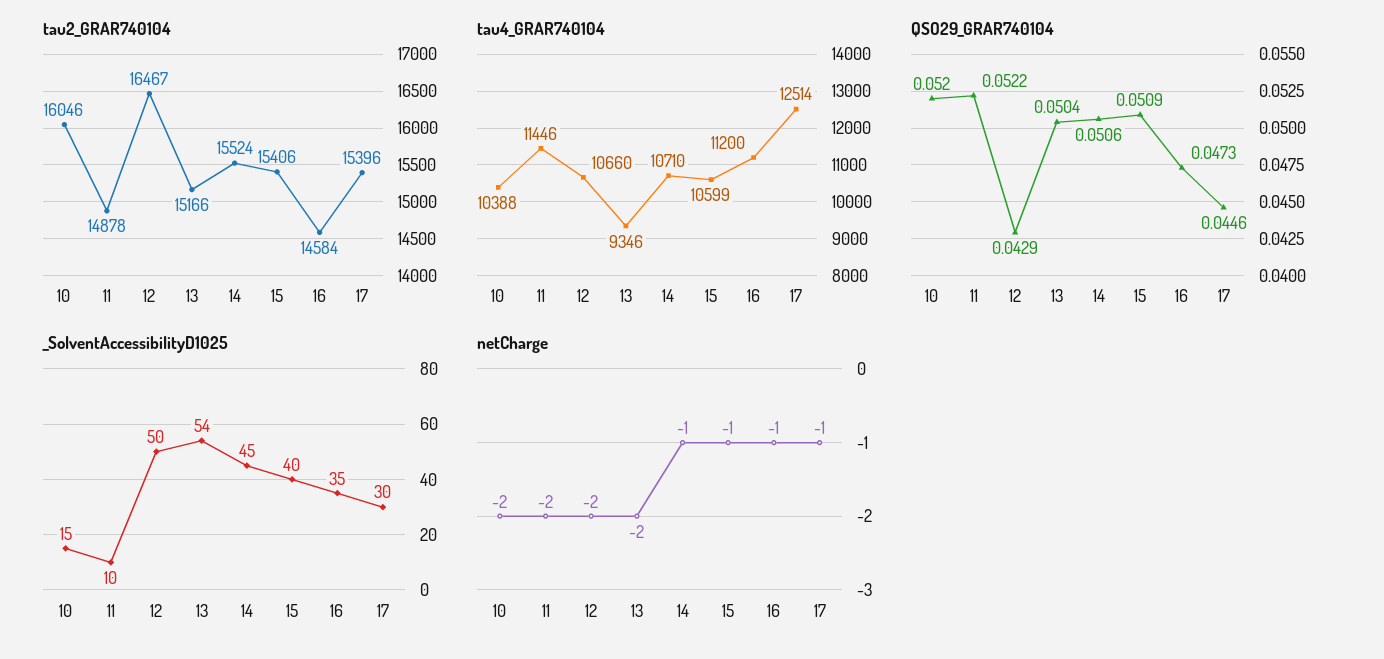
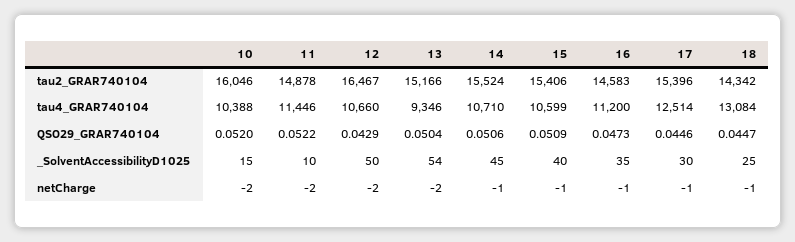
  {
    "tau2_GRAR740104": {
      "10": 16046,
      "11": 14878,
      "12": 16467,
      "13": 15166,
      "14": 15524,
      "15": 15406,
-     "16": 14584,
+     "16": 14583,
-     "17": 15396
+     "17": 15396,
+     "18": 14342
    },
    "tau4_GRAR740104": {
      "10": 10388,
      "11": 11446,
      "12": 10660,
      "13": 9346,
      "14": 10710,
      "15": 10599,
      "16": 11200,
-     "17": 12514
+     "17": 12514,
+     "18": 13084
    },
    "QSO29_GRAR740104": {
      "10": 0.052,
      "11": 0.0522,
      "12": 0.0429,
      "13": 0.0504,
      "14": 0.0506,
      "15": 0.0509,
      "16": 0.0473,
-     "17": 0.0446
+     "17": 0.0446,
+     "18": 0.0447
    },
    "_SolventAccessibilityD1025": {
      "10": 15,
      "11": 10,
      "12": 50,
      "13": 54,
      "14": 45,
      "15": 40,
      "16": 35,
-     "17": 30
+     "17": 30,
+     "18": 25
    },
    "netCharge": {
      "10": -2,
      "11": -2,
      "12": -2,
      "13": -2,
      "14": -1,
      "15": -1,
      "16": -1,
-     "17": -1
+     "17": -1,
+     "18": -1
    }
  }

